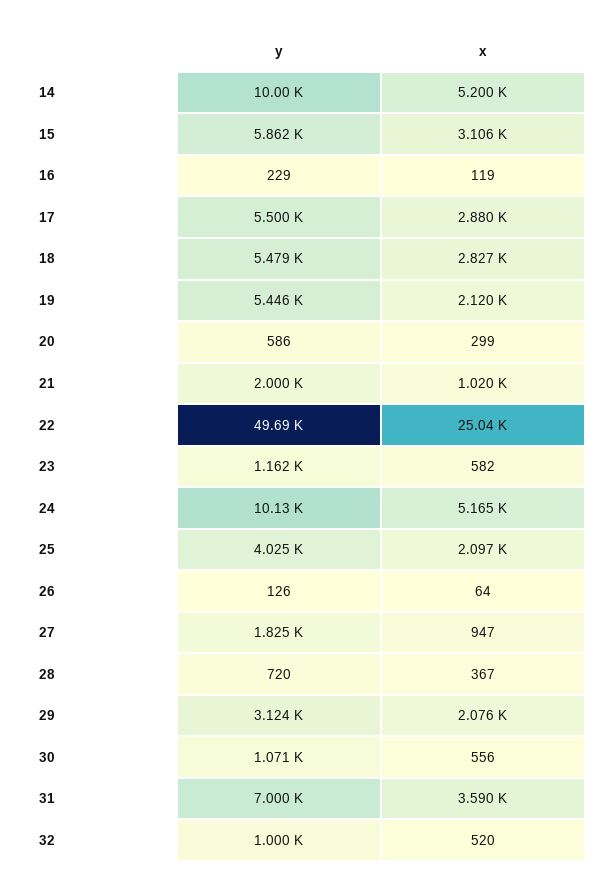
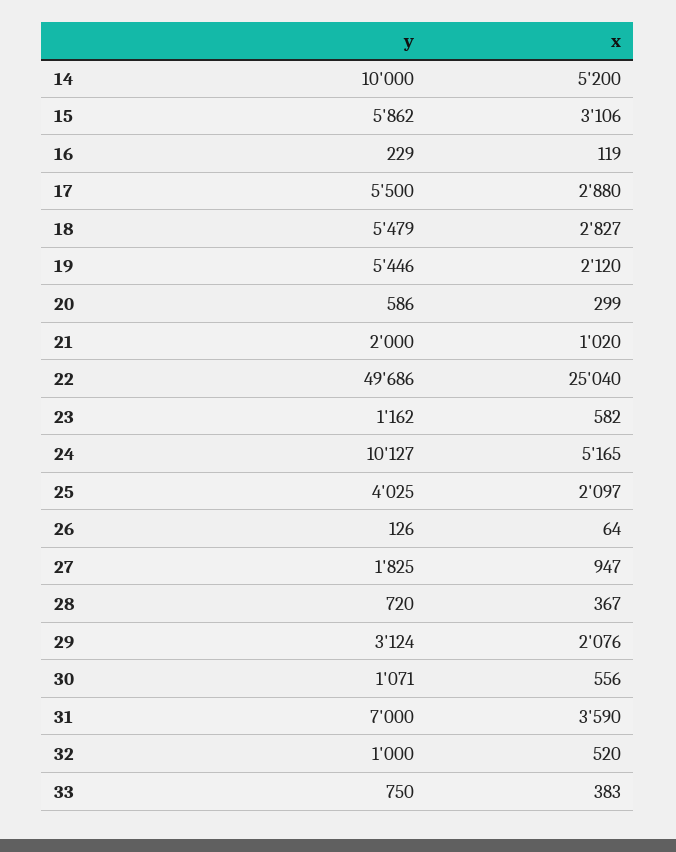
  {
    "y": {
      "14": 10000,
      "15": 5862,
      "16": 229,
      "17": 5500,
      "18": 5479,
      "19": 5446,
      "20": 586,
      "21": 2000,
      "22": 49686,
      "23": 1162,
      "24": 10127,
      "25": 4025,
      "26": 126,
      "27": 1825,
      "28": 720,
      "29": 3124,
      "30": 1071,
      "31": 7000,
-     "32": 1000
+     "32": 1000,
+     "33": 750
    },
    "x": {
      "14": 5200,
      "15": 3106,
      "16": 119,
      "17": 2880,
      "18": 2827,
      "19": 2120,
      "20": 299,
      "21": 1020,
      "22": 25040,
      "23": 582,
      "24": 5165,
      "25": 2097,
      "26": 64,
      "27": 947,
      "28": 367,
      "29": 2076,
      "30": 556,
      "31": 3590,
-     "32": 520
+     "32": 520,
+     "33": 383
    }
  }

